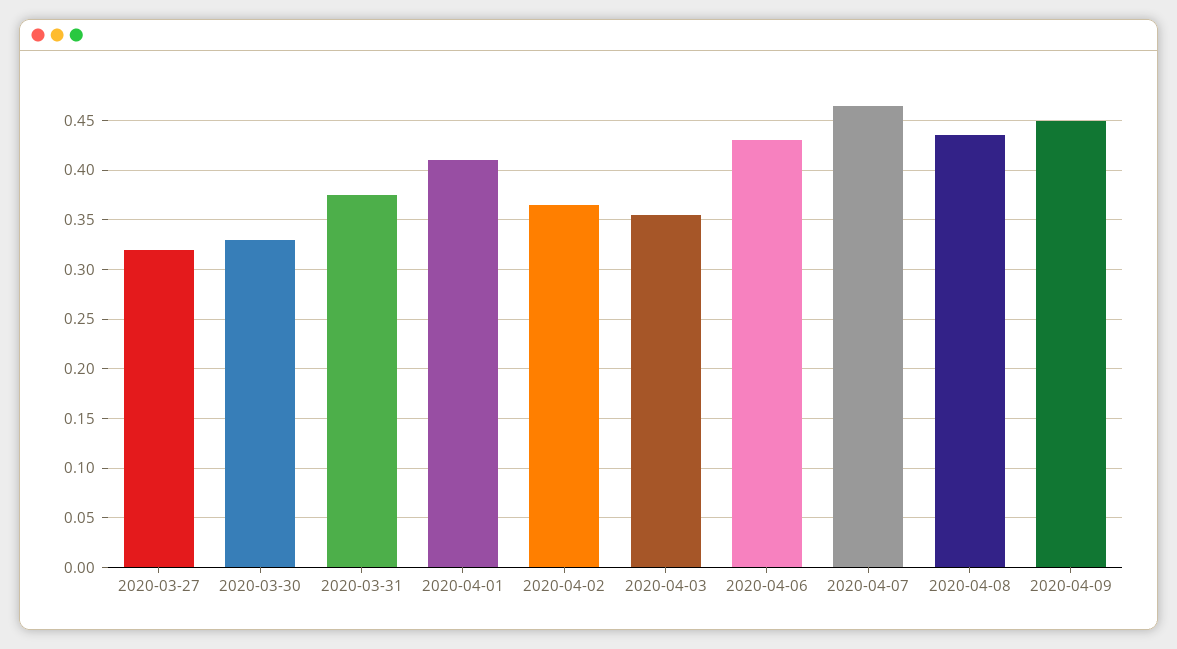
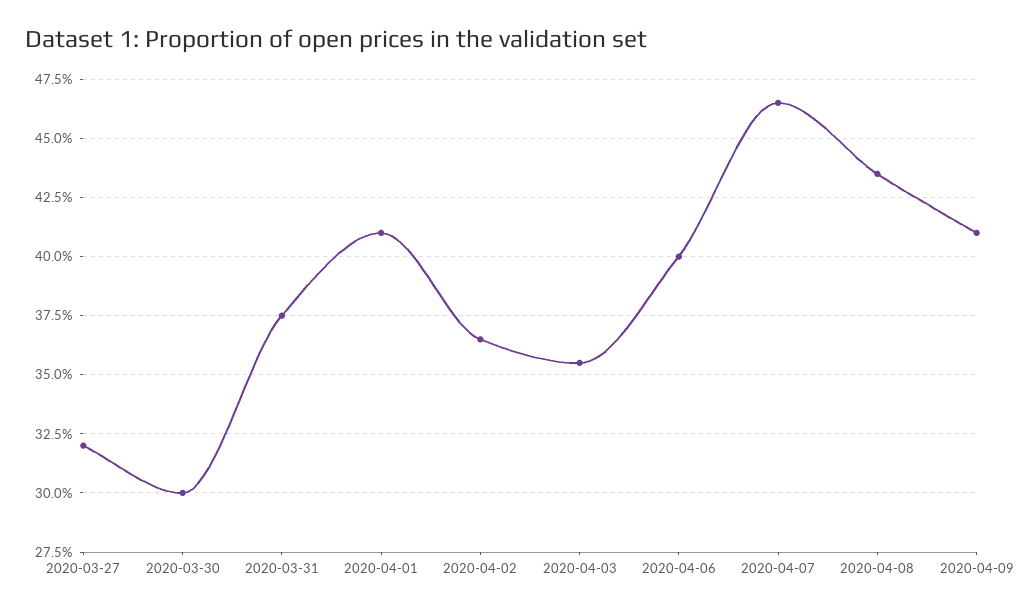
  {
    "2020-03-27": 0.32,
-   "2020-03-30": 0.33,
+   "2020-03-30": 0.3,
    "2020-03-31": 0.375,
    "2020-04-01": 0.41,
    "2020-04-02": 0.365,
    "2020-04-03": 0.355,
-   "2020-04-06": 0.43,
+   "2020-04-06": 0.4,
    "2020-04-07": 0.465,
    "2020-04-08": 0.435,
-   "2020-04-09": 0.45
+   "2020-04-09": 0.41
  }

